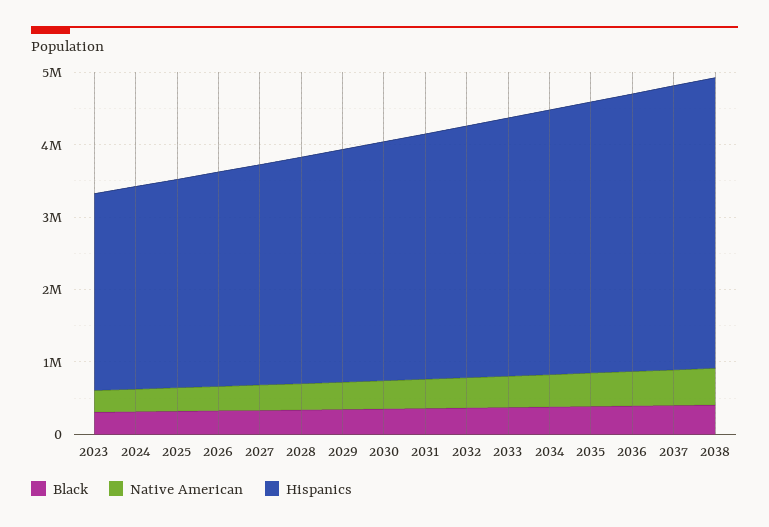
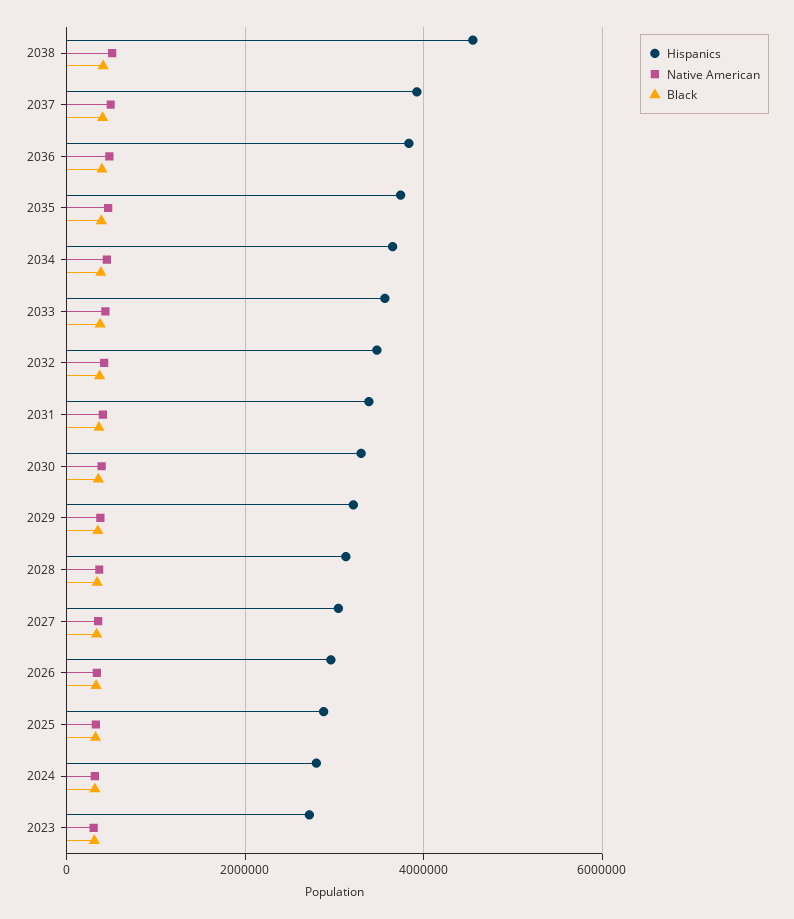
  {
    "Black": {
      "2023": 400000,
      "2024": 400000,
      "2025": 400000,
      "2026": 400000,
      "2027": 400000,
      "2028": 400000,
      "2029": 400000,
      "2030": 400000,
      "2031": 400000,
      "2032": 400000,
      "2033": 400000,
      "2034": 400000,
      "2035": 400000,
      "2036": 400000,
      "2037": 400000,
      "2038": 400000
    },
    "Native American": {
      "2023": 400000,
      "2024": 400000,
      "2025": 400000,
      "2026": 400000,
      "2027": 400000,
      "2028": 400000,
      "2029": 400000,
      "2030": 400000,
      "2031": 400000,
      "2032": 400000,
      "2033": 400000,
      "2034": 400000,
      "2035": 400000,
      "2036": 400000,
      "2037": 400000,
      "2038": 600000
    },
    "Hispanics": {
      "2023": 2800000,
      "2024": 2800000,
      "2025": 2800000,
      "2026": 3000000,
      "2027": 3000000,
      "2028": 3200000,
      "2029": 3200000,
      "2030": 3200000,
      "2031": 3400000,
      "2032": 3400000,
      "2033": 3600000,
      "2034": 3600000,
      "2035": 3800000,
      "2036": 3800000,
      "2037": 4000000,
-     "2038": 4000000
+     "2038": 4600000
    }
  }

